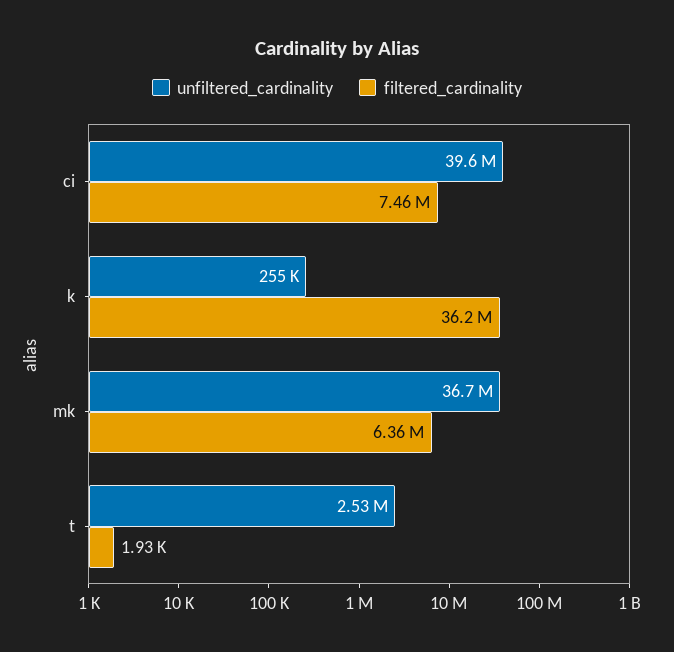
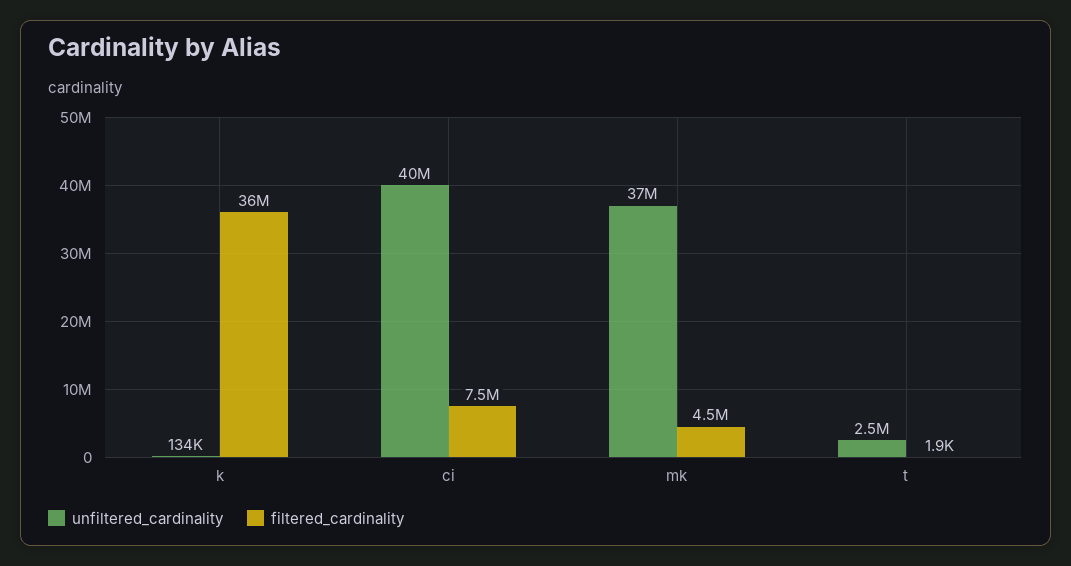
  {
    "unfiltered_cardinality": {
      "ci": 39600000,
-     "k": 255000,
+     "k": 134000,
      "mk": 36700000,
      "t": 2530000
    },
    "filtered_cardinality": {
      "ci": 7460000,
      "k": 36200000,
-     "mk": 6360000,
+     "mk": 4500000,
      "t": 1930
    }
  }

